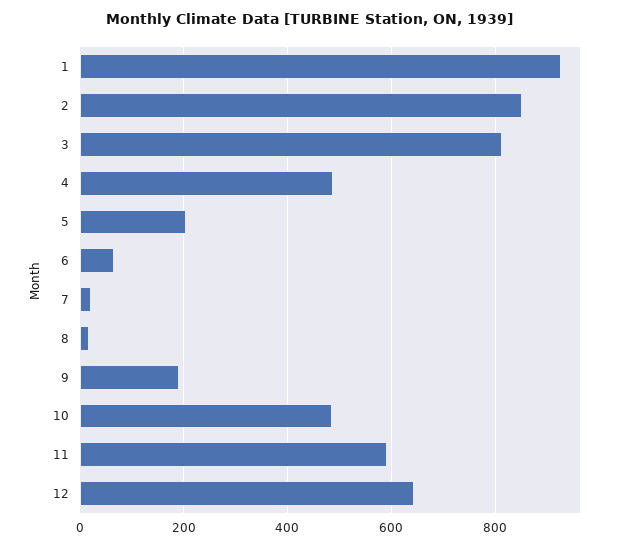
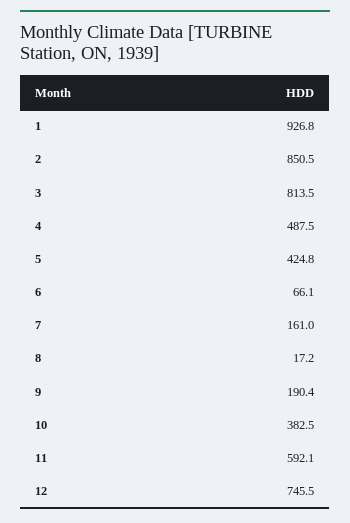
  {
    "1": 926.8,
    "2": 850.5,
    "3": 813.5,
    "4": 487.5,
-   "5": 200,
+   "5": 424.8,
    "6": 66.1,
-   "7": 20,
+   "7": 161,
    "8": 17.2,
    "9": 190.4,
-   "10": 480,
+   "10": 382.5,
    "11": 592.1,
-   "12": 640
+   "12": 745.5
  }

